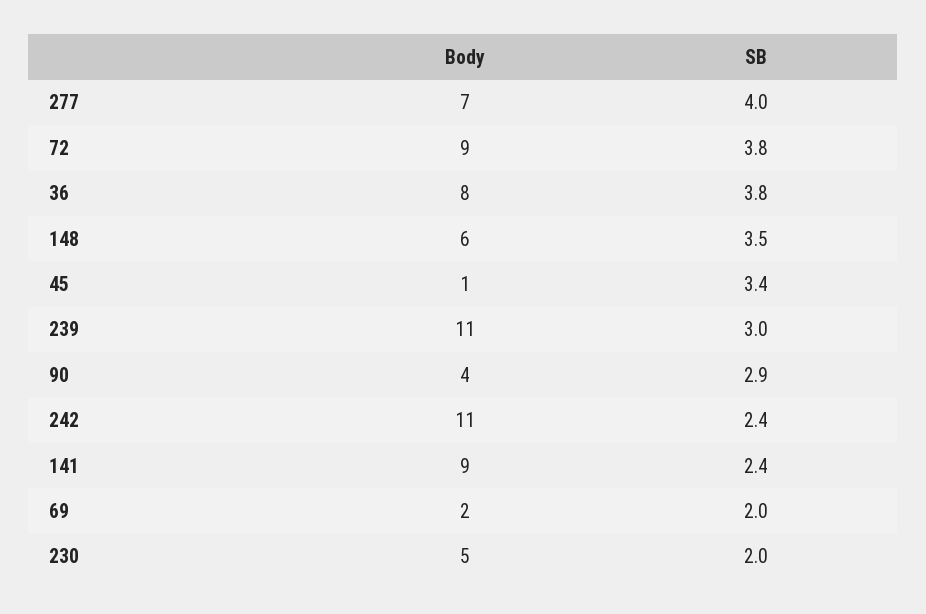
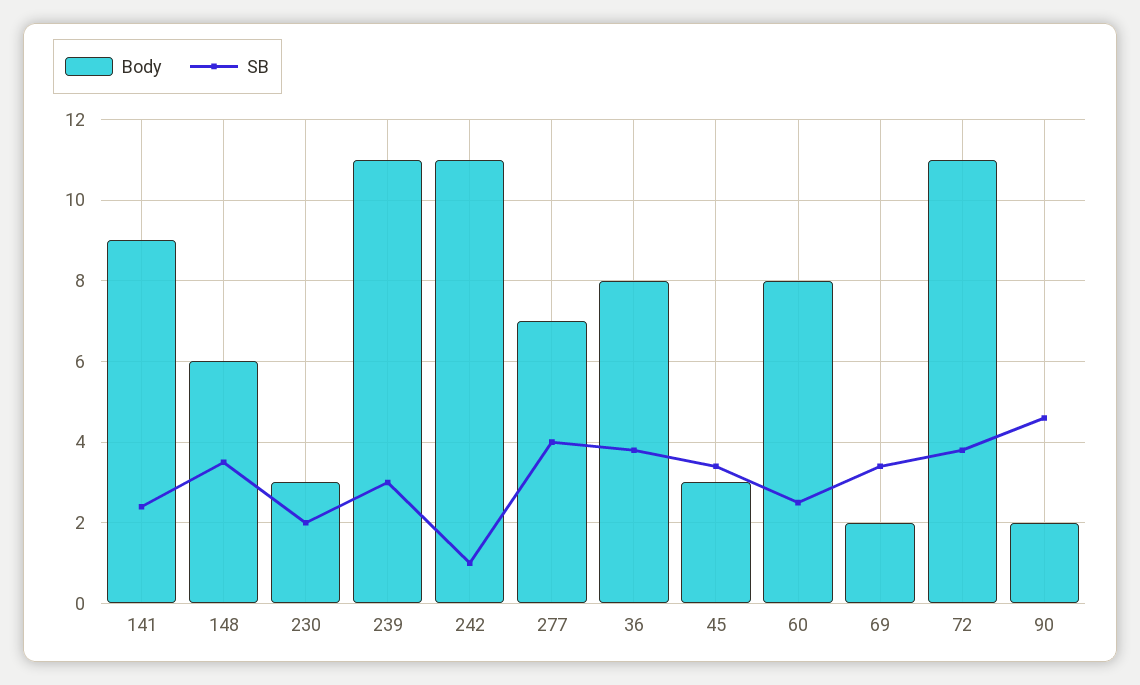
  {
    "Body": {
      "277": 7,
-     "72": 9,
+     "72": 11,
      "36": 8,
      "148": 6,
-     "45": 1,
+     "45": 3,
      "239": 11,
-     "90": 4,
+     "90": 2,
      "242": 11,
      "141": 9,
      "69": 2,
-     "230": 5
+     "230": 3,
+     "60": 8
    },
    "SB": {
      "277": 4,
      "72": 3.8,
      "36": 3.8,
      "148": 3.5,
      "45": 3.4,
      "239": 3,
-     "90": 2.9,
+     "90": 4.5,
-     "242": 2.4,
+     "242": 1,
      "141": 2.4,
-     "69": 2,
+     "69": 3.5,
-     "230": 2
+     "230": 2,
+     "60": 2.5
    }
  }

